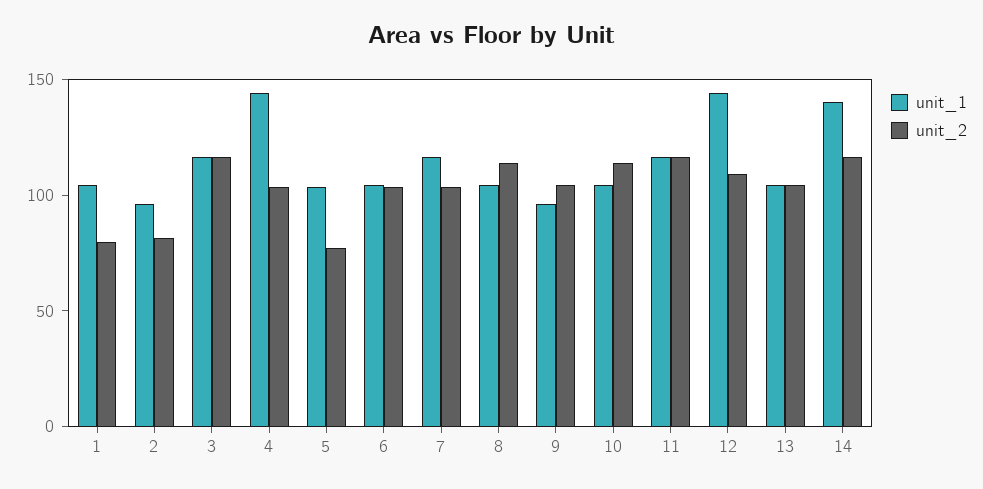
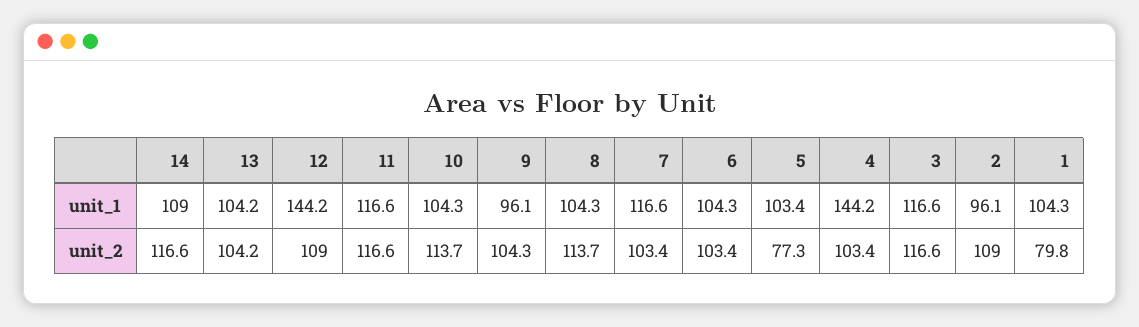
  {
    "unit_1": {
      "1": 104.3,
      "2": 96.1,
      "3": 116.6,
      "4": 144.2,
      "5": 103.4,
      "6": 104.3,
      "7": 116.6,
      "8": 104.3,
      "9": 96.1,
      "10": 104.3,
      "11": 116.6,
      "12": 144.2,
      "13": 104.2,
-     "14": 140
+     "14": 109
    },
    "unit_2": {
      "1": 79.8,
-     "2": 80,
+     "2": 109,
      "3": 116.6,
      "4": 103.4,
      "5": 77.3,
      "6": 103.4,
      "7": 103.4,
      "8": 113.7,
      "9": 104.3,
      "10": 113.7,
      "11": 116.6,
      "12": 109,
      "13": 104.2,
      "14": 116.6
    }
  }

